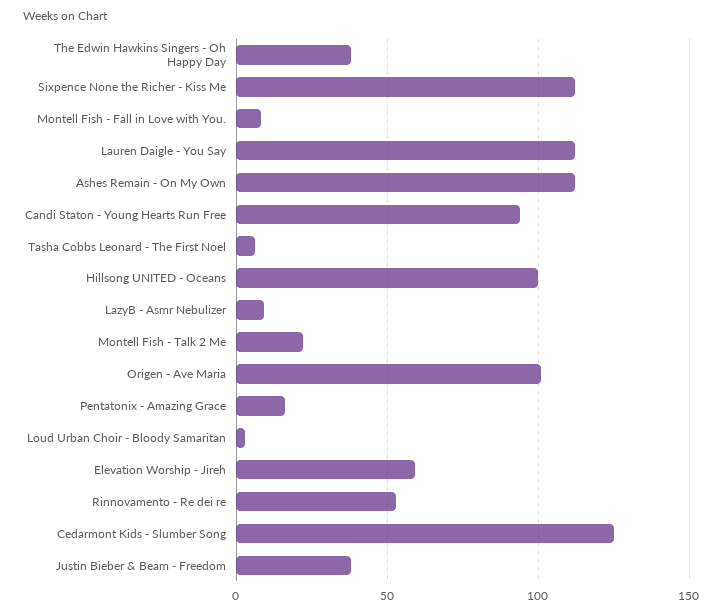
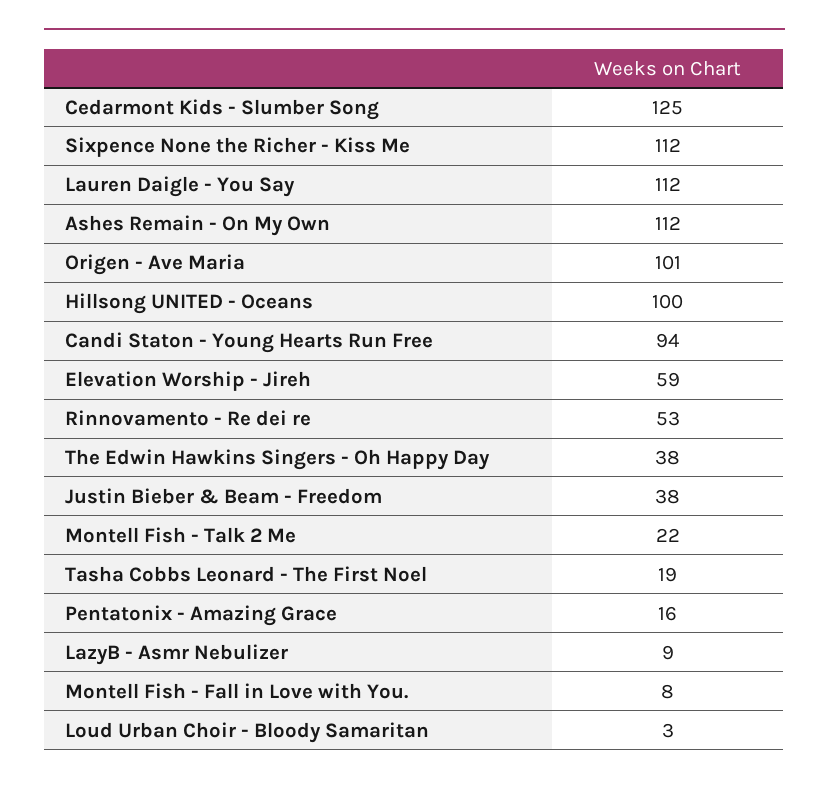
  {
    "The Edwin Hawkins Singers - Oh Happy Day": 38,
    "Sixpence None the Richer - Kiss Me": 112,
    "Montell Fish - Fall in Love with You.": 8,
    "Lauren Daigle - You Say": 112,
    "Ashes Remain - On My Own": 112,
    "Candi Staton - Young Hearts Run Free": 94,
-   "Tasha Cobbs Leonard - The First Noel": 5,
+   "Tasha Cobbs Leonard - The First Noel": 19,
    "Hillsong UNITED - Oceans": 100,
    "LazyB - Asmr Nebulizer": 9,
    "Montell Fish - Talk 2 Me": 22,
    "Origen - Ave Maria": 101,
    "Pentatonix - Amazing Grace": 16,
    "Loud Urban Choir - Bloody Samaritan": 3,
    "Elevation Worship - Jireh": 59,
    "Rinnovamento - Re dei re": 53,
    "Cedarmont Kids - Slumber Song": 125,
    "Justin Bieber & Beam - Freedom": 38
  }

